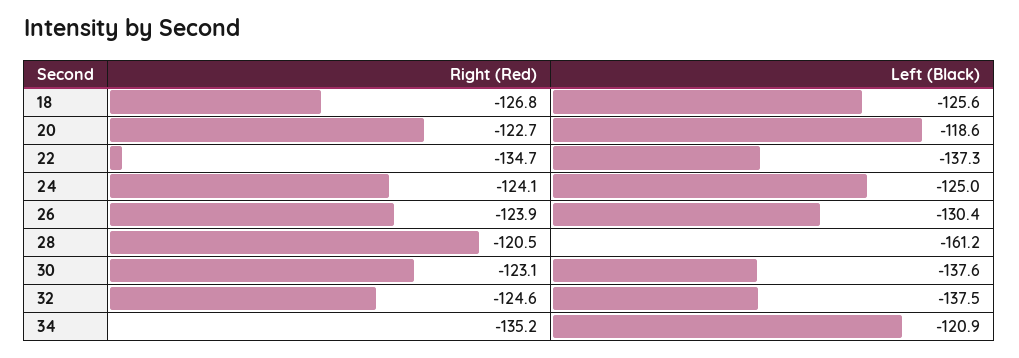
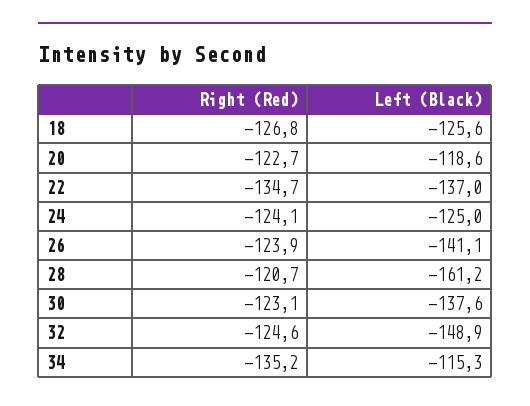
  {
    "Right (Red)": {
      "18": -126.8,
      "20": -122.7,
      "22": -134.7,
      "24": -124.1,
      "26": -123.9,
-     "28": -120.5,
+     "28": -120.7,
      "30": -123.1,
      "32": -124.6,
      "34": -135.2
    },
    "Left (Black)": {
      "18": -125.6,
      "20": -118.6,
-     "22": -137.3,
+     "22": -137,
      "24": -125,
-     "26": -130.4,
+     "26": -141.1,
      "28": -161.2,
      "30": -137.6,
-     "32": -137.5,
+     "32": -148.9,
-     "34": -120.9
+     "34": -115.3
    }
  }

